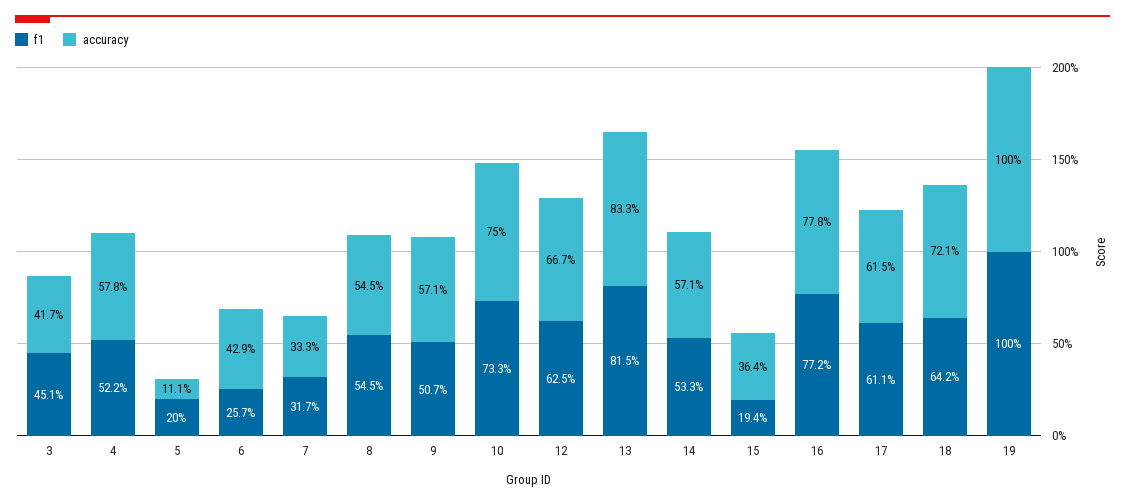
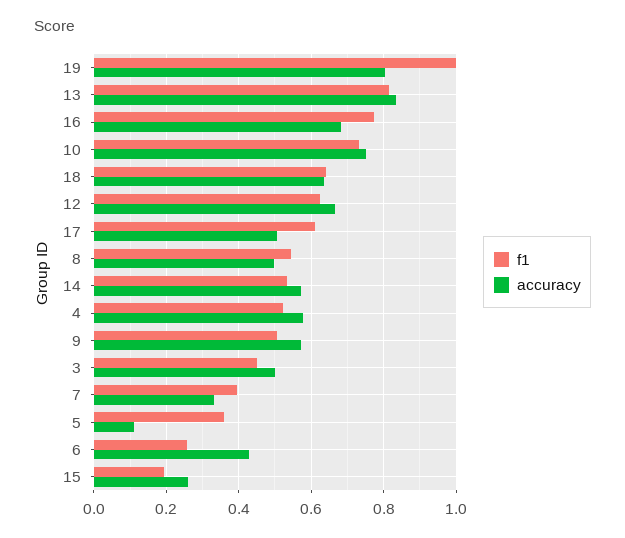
  {
    "f1": {
      "3": 0.451,
      "4": 0.522,
-     "5": 0.2,
+     "5": 0.36,
      "6": 0.257,
-     "7": 0.317,
+     "7": 0.4,
      "8": 0.545,
      "9": 0.507,
      "10": 0.733,
      "12": 0.625,
      "13": 0.815,
      "14": 0.533,
      "15": 0.194,
      "16": 0.772,
      "17": 0.611,
      "18": 0.642,
      "19": 1
    },
    "accuracy": {
-     "3": 0.417,
+     "3": 0.5,
      "4": 0.578,
      "5": 0.111,
      "6": 0.429,
      "7": 0.333,
-     "8": 0.545,
+     "8": 0.5,
      "9": 0.571,
      "10": 0.75,
      "12": 0.667,
      "13": 0.833,
      "14": 0.571,
-     "15": 0.364,
+     "15": 0.26,
-     "16": 0.778,
+     "16": 0.68,
-     "17": 0.615,
+     "17": 0.5,
-     "18": 0.721,
+     "18": 0.64,
-     "19": 1
+     "19": 0.8
    }
  }

